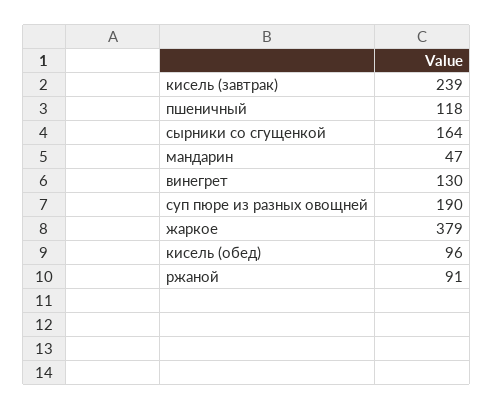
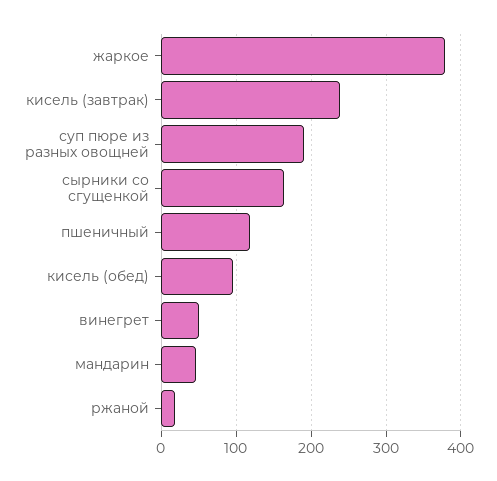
  {
    "кисель (завтрак)": 239,
    "пшеничный": 118,
    "сырники со сгущенкой": 164,
    "мандарин": 47,
-   "винегрет": 130,
+   "винегрет": 50,
    "суп пюре из разных овощней": 190,
    "жаркое": 379,
    "кисель (обед)": 96,
-   "ржаной": 91
+   "ржаной": 20
  }

